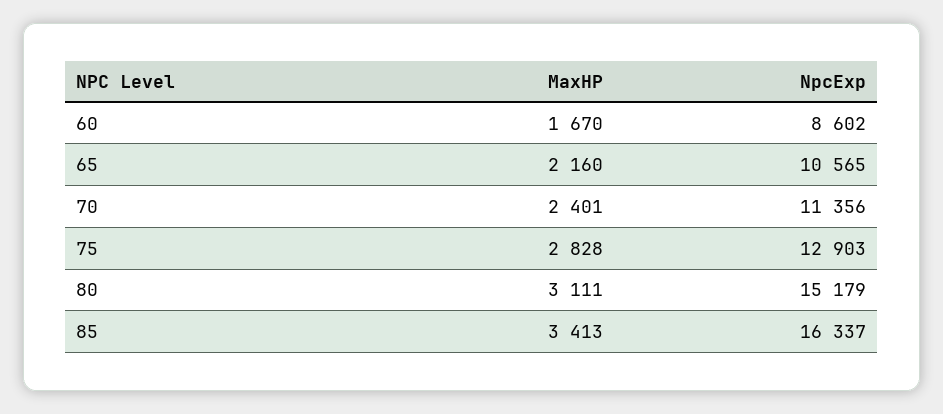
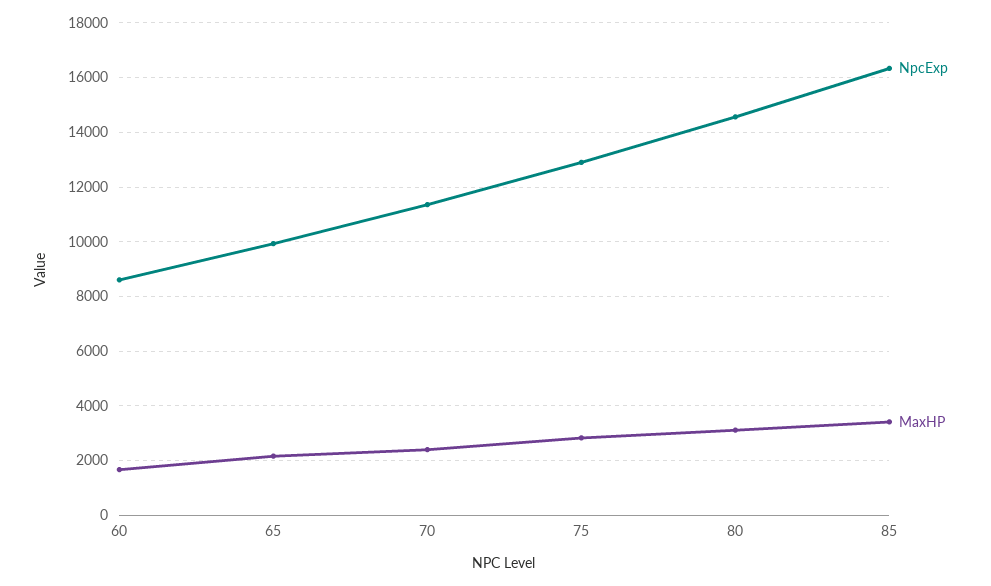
  {
    "MaxHP": {
      "60": 1670,
      "65": 2160,
      "70": 2401,
      "75": 2828,
      "80": 3111,
      "85": 3413
    },
    "NpcExp": {
      "60": 8602,
-     "65": 10565,
+     "65": 10000,
      "70": 11356,
      "75": 12903,
-     "80": 15179,
+     "80": 14500,
      "85": 16337
    }
  }

